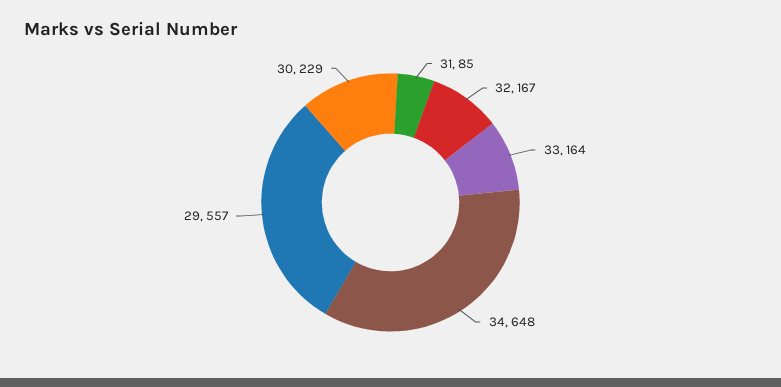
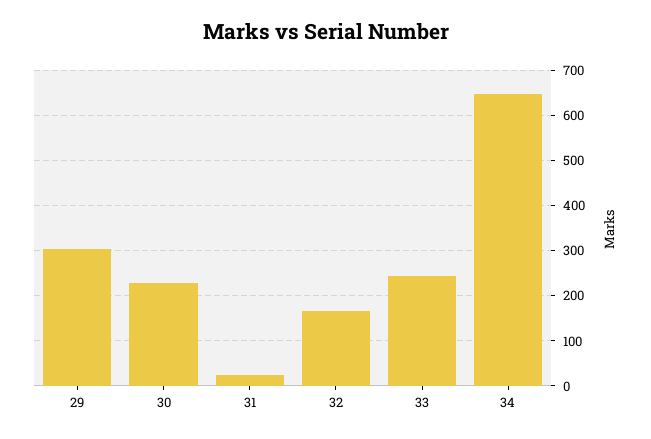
  {
-   "31": 85,
+   "31": 20,
    "32": 167,
-   "33": 164,
+   "33": 240,
    "34": 648,
-   "29": 557,
+   "29": 300,
    "30": 229
  }

